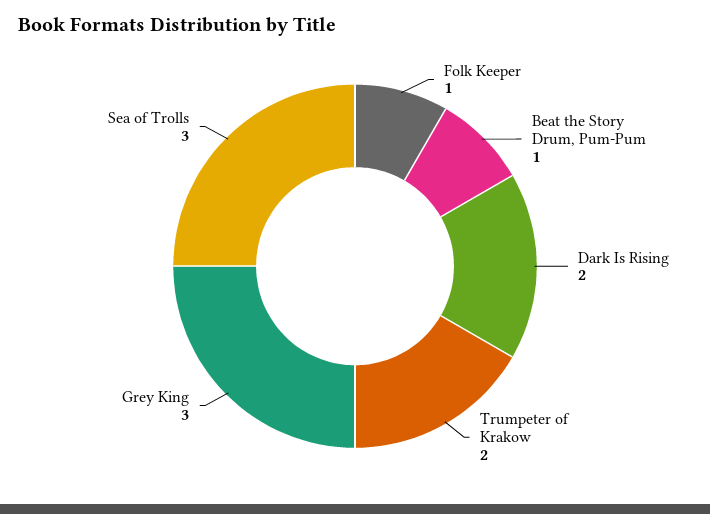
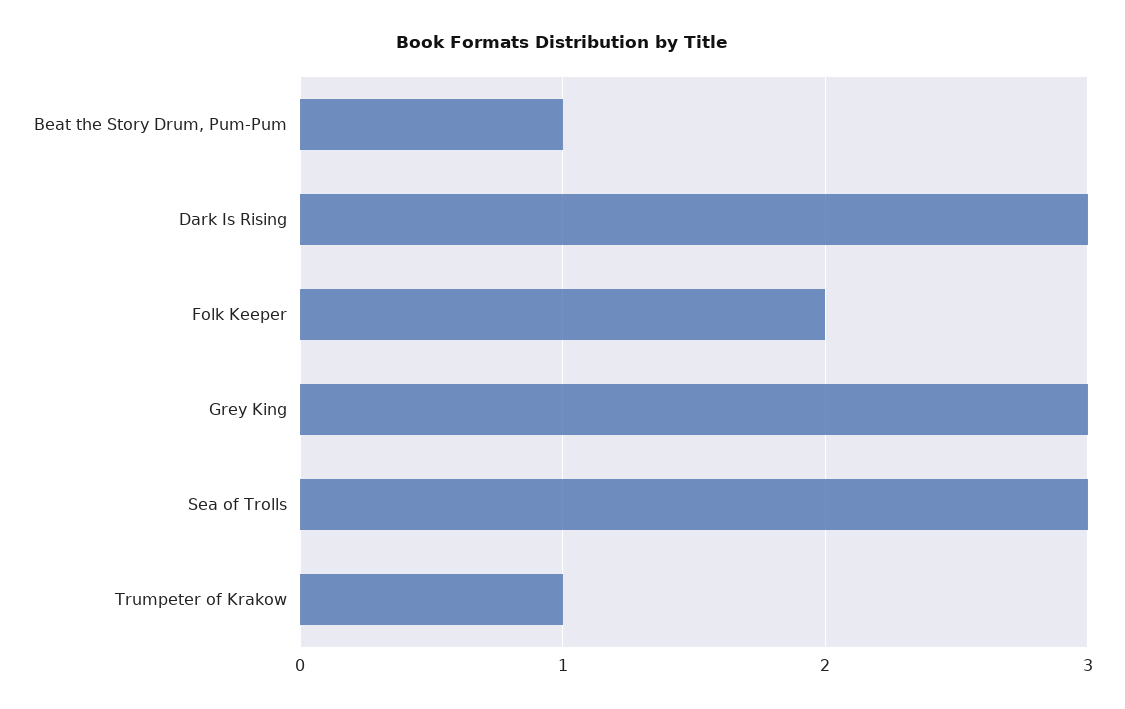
  {
-   "Folk Keeper": 1,
+   "Folk Keeper": 2,
    "Beat the Story Drum, Pum-Pum": 1,
-   "Dark Is Rising": 2,
+   "Dark Is Rising": 3,
-   "Trumpeter of Krakow": 2,
+   "Trumpeter of Krakow": 1,
    "Grey King": 3,
    "Sea of Trolls": 3
  }

